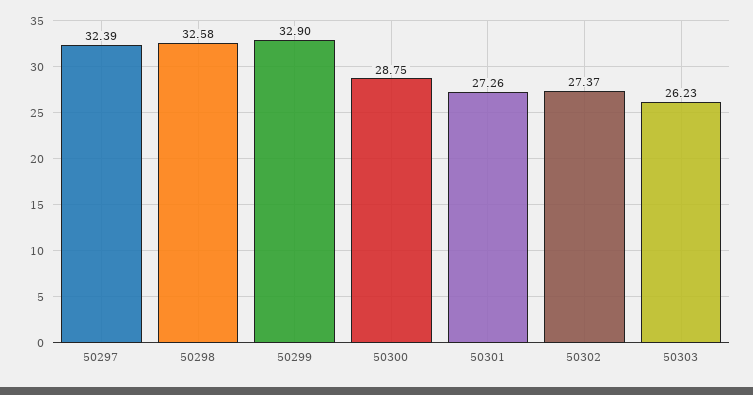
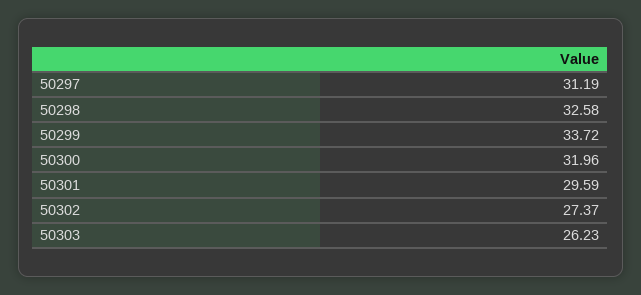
  {
-   "50297": 32.39,
+   "50297": 31.19,
    "50298": 32.58,
-   "50299": 32.9,
+   "50299": 33.72,
-   "50300": 28.75,
+   "50300": 31.96,
-   "50301": 27.26,
+   "50301": 29.59,
    "50302": 27.37,
    "50303": 26.23
  }

